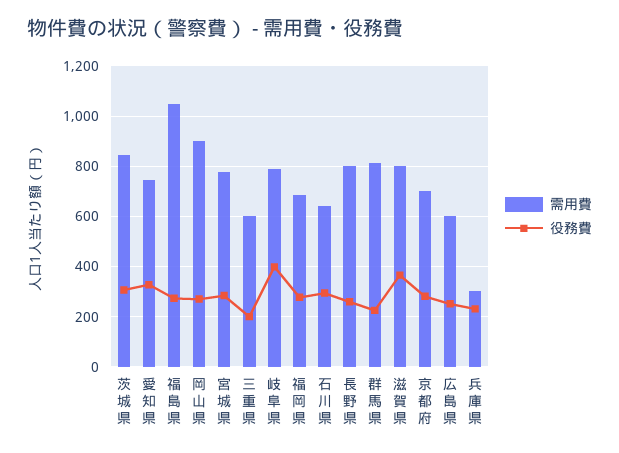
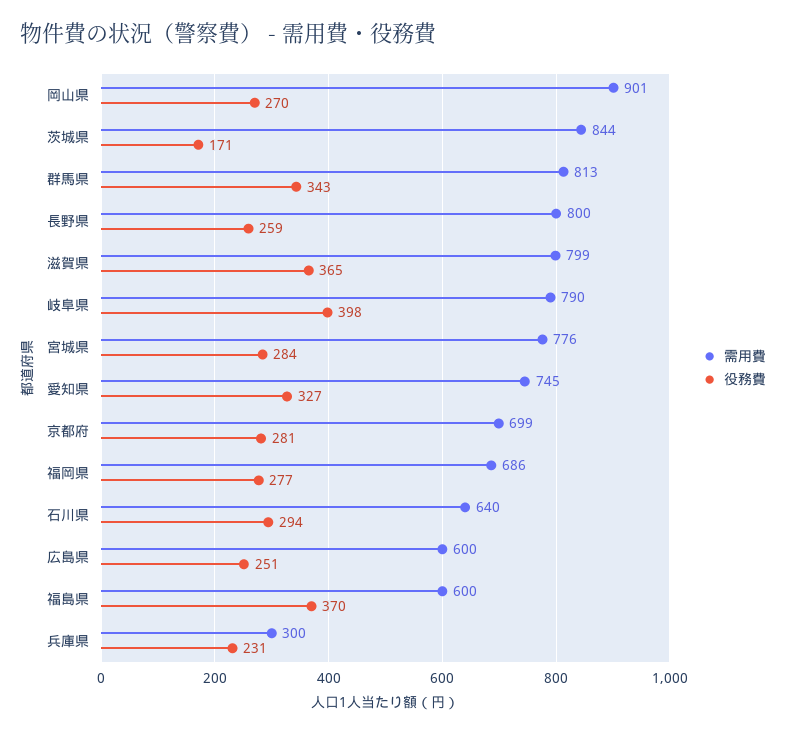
  {
    "需用費": {
      "茨城県": 844,
      "愛知県": 745,
-     "福島県": 1050,
+     "福島県": 600,
      "岡山県": 901,
      "宮城県": 776,
-     "三重県": 600,
      "岐阜県": 790,
      "福岡県": 686,
      "石川県": 640,
      "長野県": 800,
      "群馬県": 813,
      "滋賀県": 799,
      "京都府": 699,
      "広島県": 600,
      "兵庫県": 300
    },
    "役務費": {
-     "茨城県": 300,
+     "茨城県": 171,
      "愛知県": 327,
-     "福島県": 275,
+     "福島県": 370,
      "岡山県": 270,
      "宮城県": 284,
-     "三重県": 200,
      "岐阜県": 398,
      "福岡県": 277,
      "石川県": 294,
      "長野県": 259,
-     "群馬県": 225,
+     "群馬県": 343,
      "滋賀県": 365,
      "京都府": 281,
      "広島県": 251,
      "兵庫県": 231
    }
  }

